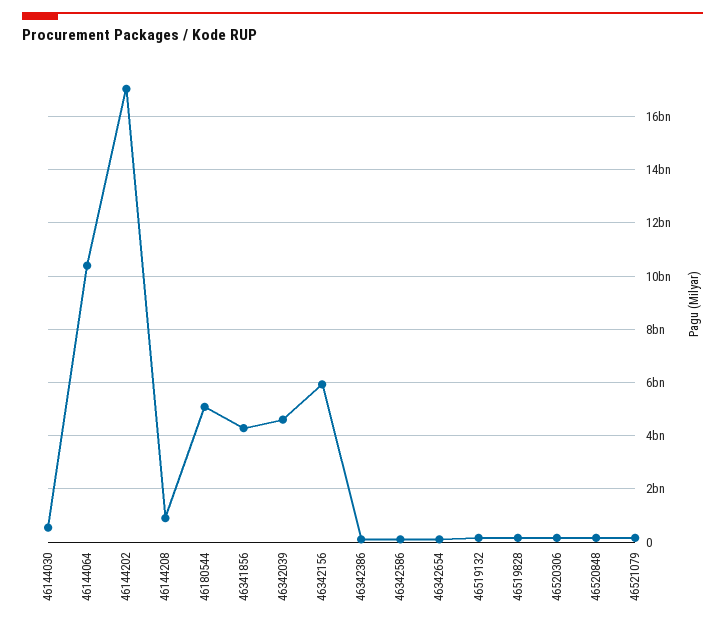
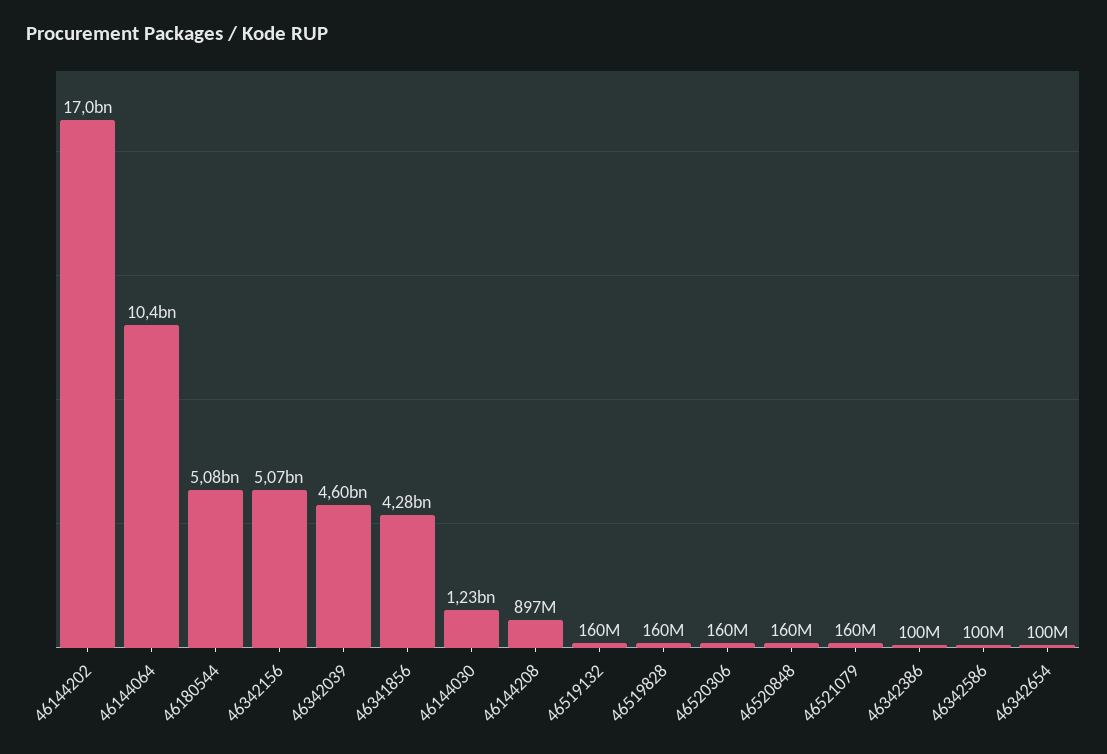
  {
-   "46144030": 500000000,
+   "46144030": 1230000000,
    "46144064": 10400000000,
    "46144202": 17000000000,
    "46144208": 897000000,
    "46180544": 5080000000,
    "46341856": 4280000000,
    "46342039": 4600000000,
-   "46342156": 6000000000,
+   "46342156": 5070000000,
    "46342386": 100000000,
    "46342586": 100000000,
    "46342654": 100000000,
    "46519132": 160000000,
    "46519828": 160000000,
    "46520306": 160000000,
    "46520848": 160000000,
    "46521079": 160000000
  }

